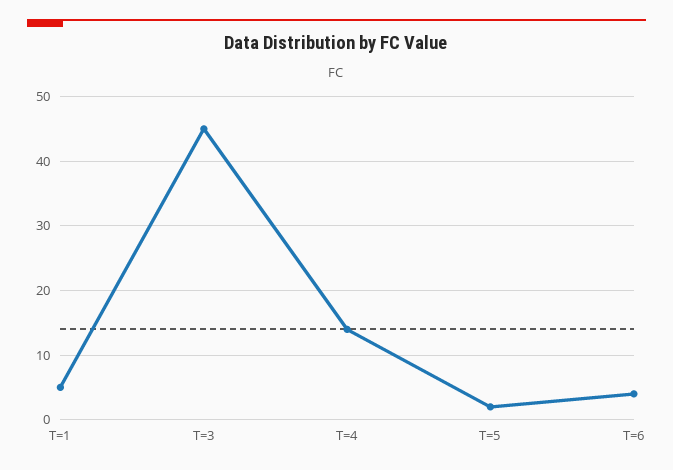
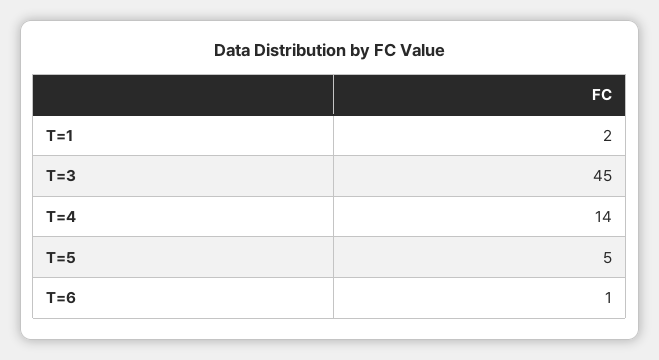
  {
-   "T=1": 5,
+   "T=1": 2,
    "T=3": 45,
    "T=4": 14,
-   "T=5": 2,
+   "T=5": 5,
-   "T=6": 4
+   "T=6": 1
  }

